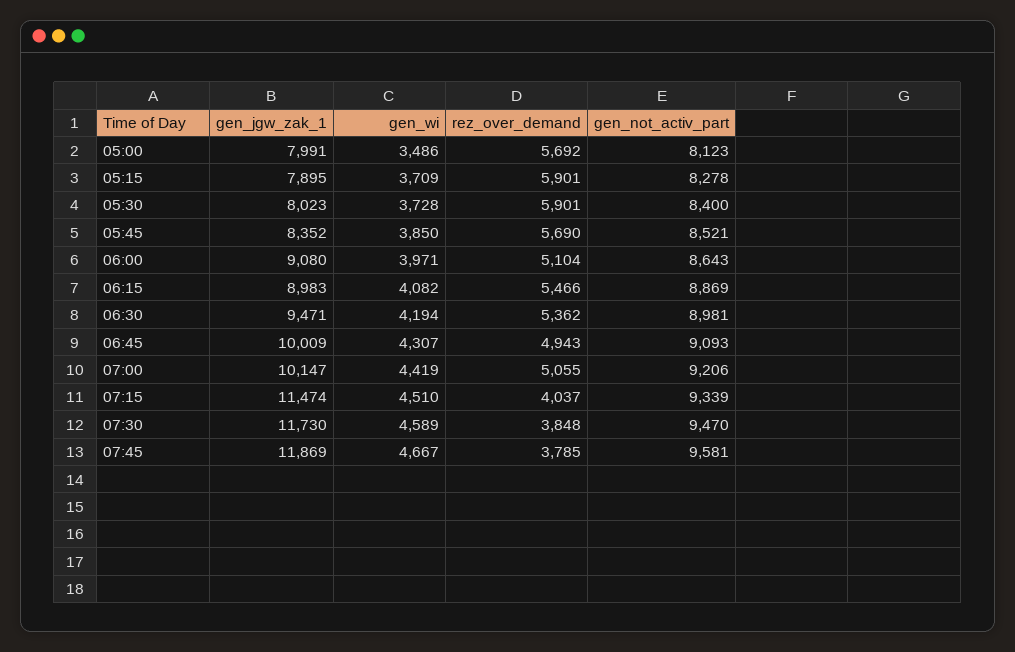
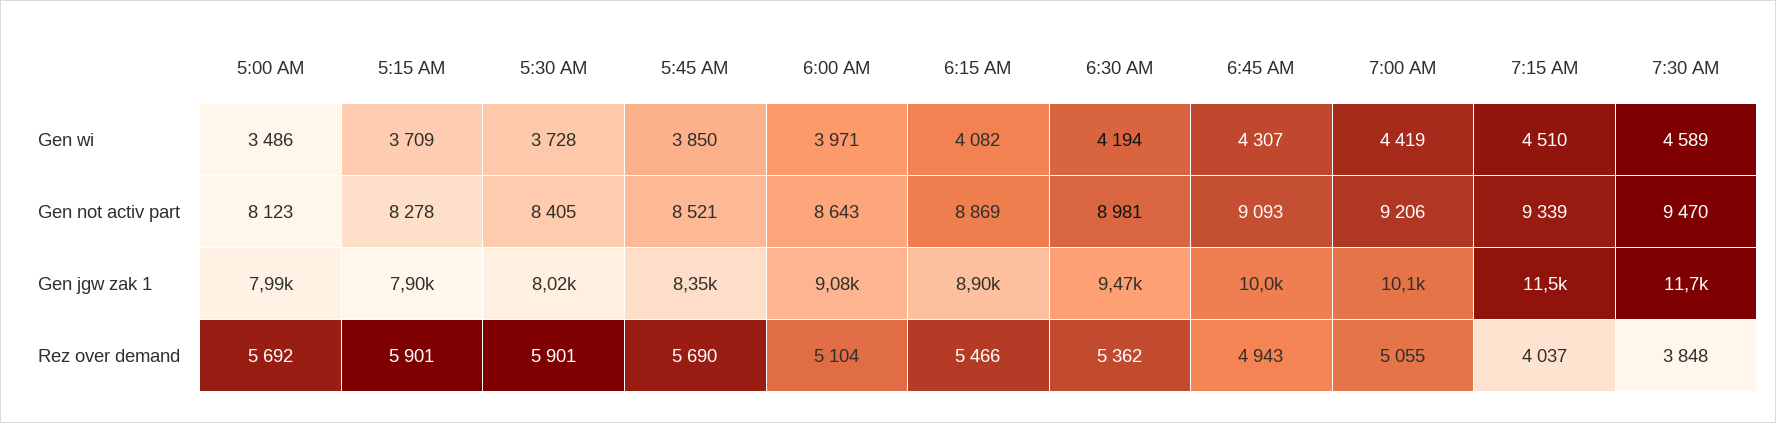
  {
    "gen_jgw_zak_1": {
      "05:00": 7991,
      "05:15": 7895,
      "05:30": 8023,
      "05:45": 8352,
      "06:00": 9080,
-     "06:15": 8983,
+     "06:15": 8900,
      "06:30": 9471,
      "06:45": 10009,
      "07:00": 10147,
      "07:15": 11474,
-     "07:30": 11730,
+     "07:30": 11730
-     "07:45": 11869
    },
    "gen_wi": {
      "05:00": 3486,
      "05:15": 3709,
      "05:30": 3728,
      "05:45": 3850,
      "06:00": 3971,
      "06:15": 4082,
      "06:30": 4194,
      "06:45": 4307,
      "07:00": 4419,
      "07:15": 4510,
-     "07:30": 4589,
+     "07:30": 4589
-     "07:45": 4667
    },
    "rez_over_demand": {
      "05:00": 5692,
      "05:15": 5901,
      "05:30": 5901,
      "05:45": 5690,
      "06:00": 5104,
      "06:15": 5466,
      "06:30": 5362,
      "06:45": 4943,
      "07:00": 5055,
      "07:15": 4037,
-     "07:30": 3848,
+     "07:30": 3848
-     "07:45": 3785
    },
    "gen_not_activ_part": {
      "05:00": 8123,
      "05:15": 8278,
-     "05:30": 8400,
+     "05:30": 8405,
      "05:45": 8521,
      "06:00": 8643,
      "06:15": 8869,
      "06:30": 8981,
      "06:45": 9093,
      "07:00": 9206,
      "07:15": 9339,
-     "07:30": 9470,
+     "07:30": 9470
-     "07:45": 9581
    }
  }

